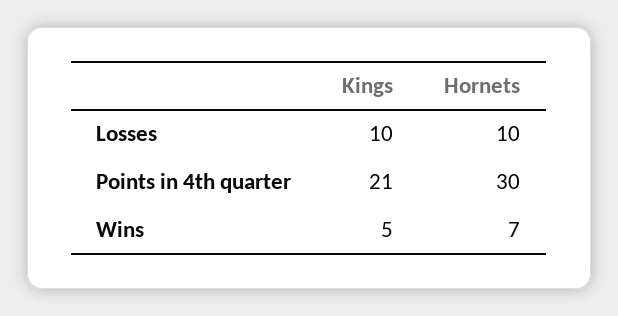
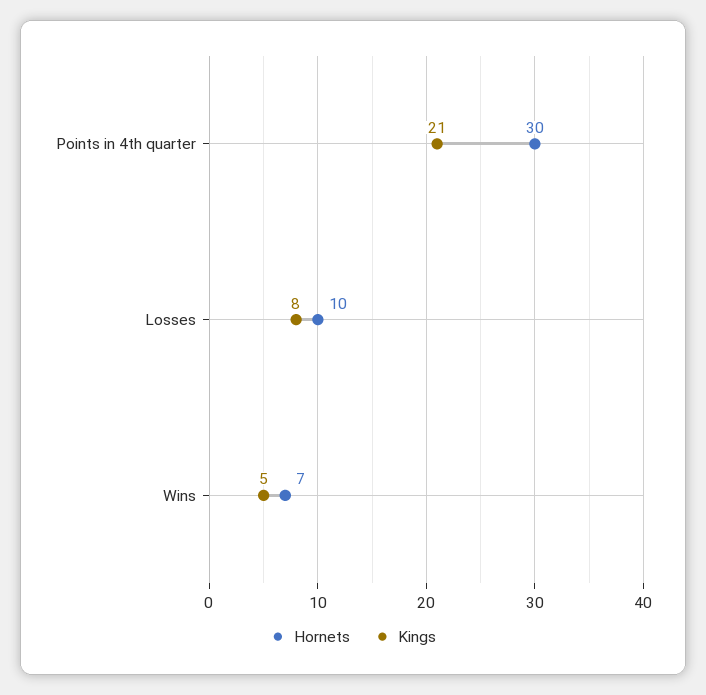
  {
    "Kings": {
-     "Losses": 10,
+     "Losses": 8,
      "Points in 4th quarter": 21,
      "Wins": 5
    },
    "Hornets": {
      "Losses": 10,
      "Points in 4th quarter": 30,
      "Wins": 7
    }
  }

